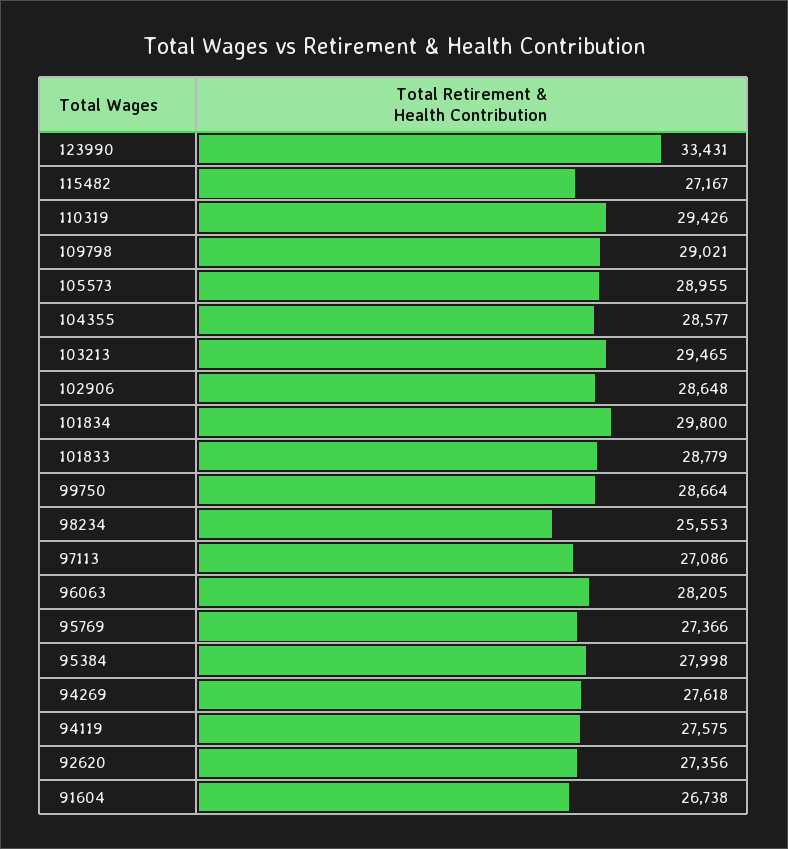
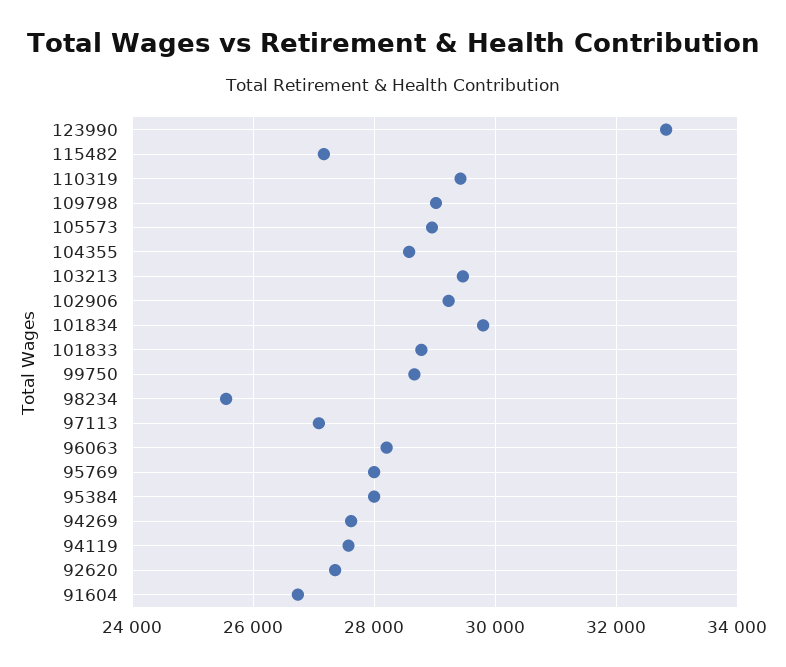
  {
-   "123990": 33431,
+   "123990": 32800,
    "115482": 27167,
    "110319": 29426,
    "109798": 29021,
    "105573": 28955,
    "104355": 28577,
    "103213": 29465,
-   "102906": 28648,
+   "102906": 29200,
    "101834": 29800,
    "101833": 28779,
    "99750": 28664,
    "98234": 25553,
    "97113": 27086,
    "96063": 28205,
-   "95769": 27366,
+   "95769": 28000,
    "95384": 27998,
    "94269": 27618,
    "94119": 27575,
    "92620": 27356,
    "91604": 26738
  }

